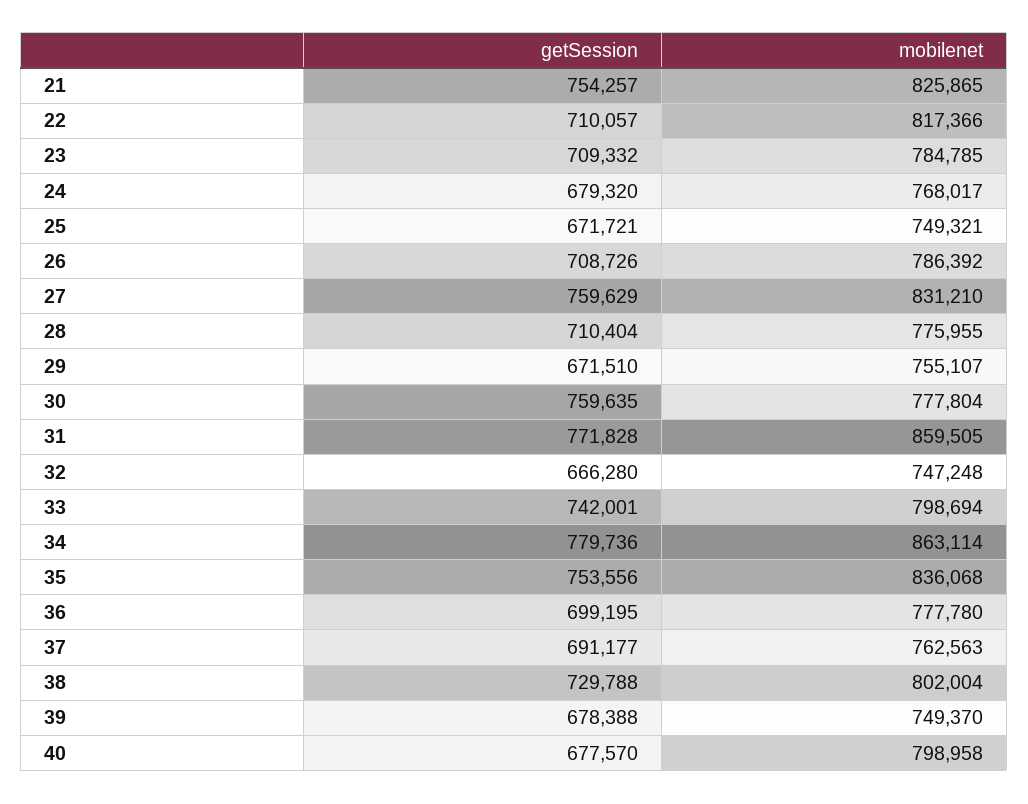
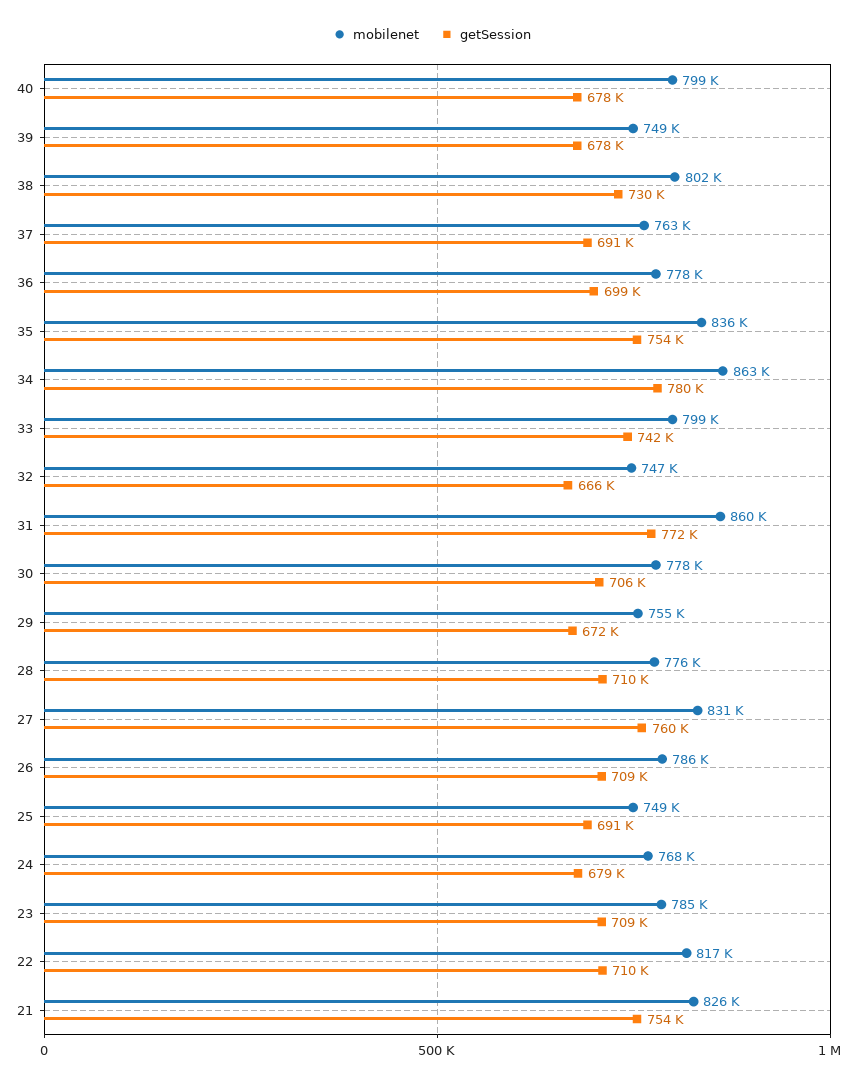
  {
    "getSession": {
      "21": 754257,
      "22": 710057,
      "23": 709332,
      "24": 679320,
-     "25": 671721,
+     "25": 691000,
      "26": 708726,
      "27": 759629,
      "28": 710404,
      "29": 671510,
-     "30": 759635,
+     "30": 706000,
      "31": 771828,
      "32": 666280,
      "33": 742001,
      "34": 779736,
      "35": 753556,
      "36": 699195,
      "37": 691177,
      "38": 729788,
      "39": 678388,
      "40": 677570
    },
    "mobilenet": {
      "21": 825865,
      "22": 817366,
      "23": 784785,
      "24": 768017,
      "25": 749321,
      "26": 786392,
      "27": 831210,
      "28": 775955,
      "29": 755107,
      "30": 777804,
      "31": 859505,
      "32": 747248,
      "33": 798694,
      "34": 863114,
      "35": 836068,
      "36": 777780,
      "37": 762563,
      "38": 802004,
      "39": 749370,
      "40": 798958
    }
  }

